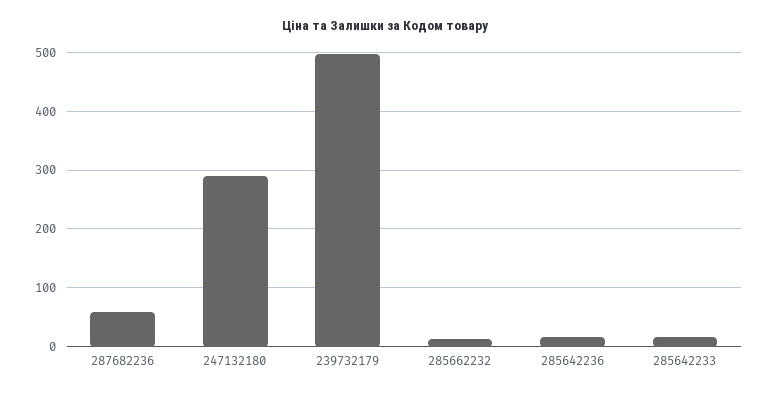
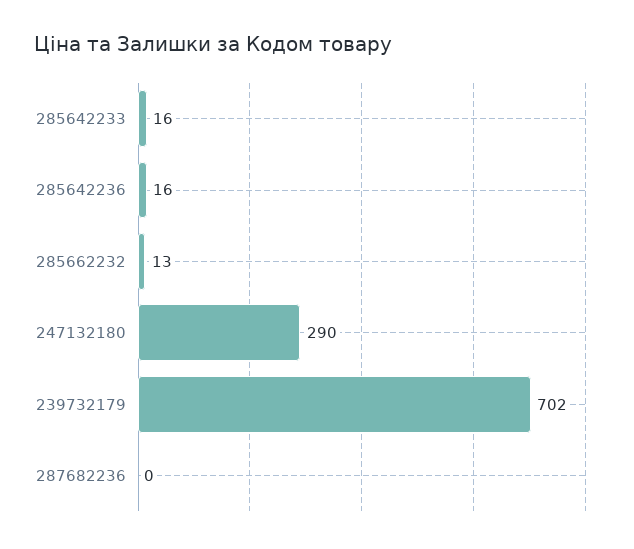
  {
-   "287682236": 60,
+   "287682236": 0,
    "247132180": 290,
-   "239732179": 500,
+   "239732179": 702,
    "285662232": 13,
    "285642236": 16,
    "285642233": 16
  }

